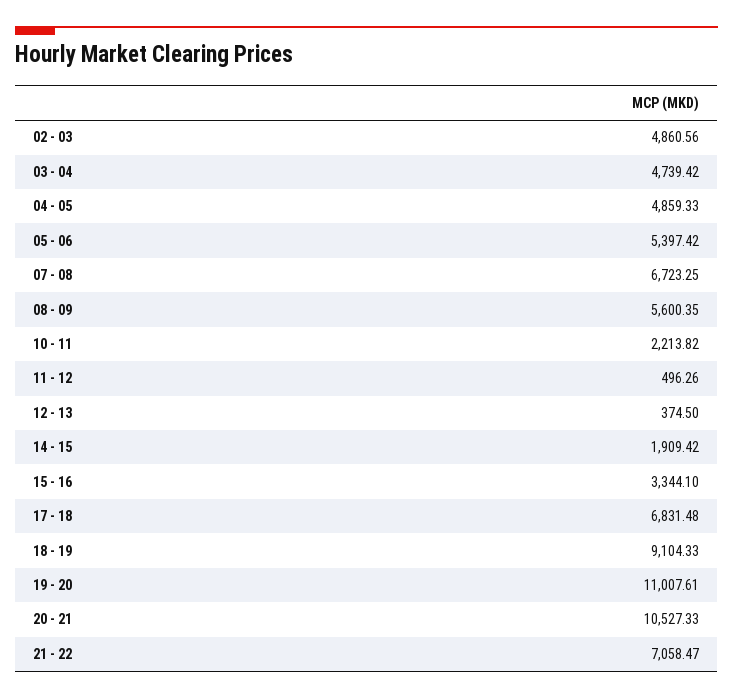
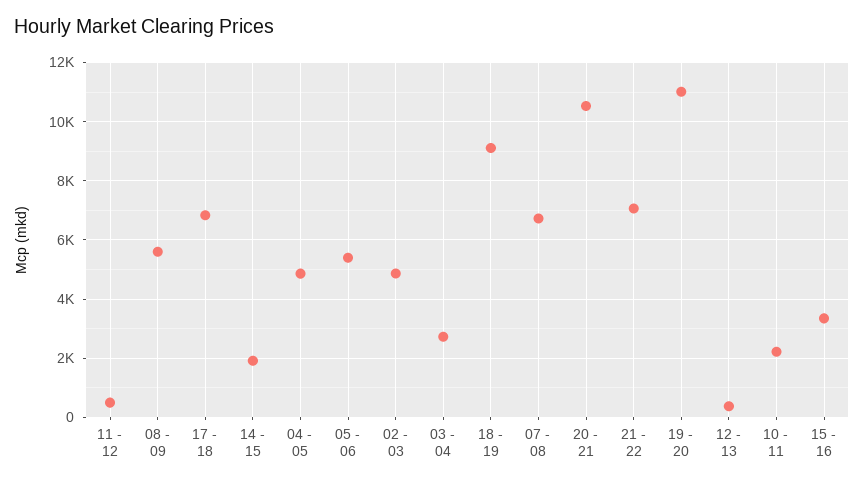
  {
    "02 - 03": 4860.56,
-   "03 - 04": 4739.42,
+   "03 - 04": 2750,
    "04 - 05": 4859.33,
    "05 - 06": 5397.42,
    "07 - 08": 6723.25,
    "08 - 09": 5600.35,
    "10 - 11": 2213.82,
    "11 - 12": 496.26,
    "12 - 13": 374.5,
    "14 - 15": 1909.42,
    "15 - 16": 3344.1,
    "17 - 18": 6831.48,
    "18 - 19": 9104.33,
    "19 - 20": 11007.61,
    "20 - 21": 10527.33,
    "21 - 22": 7058.47
  }

